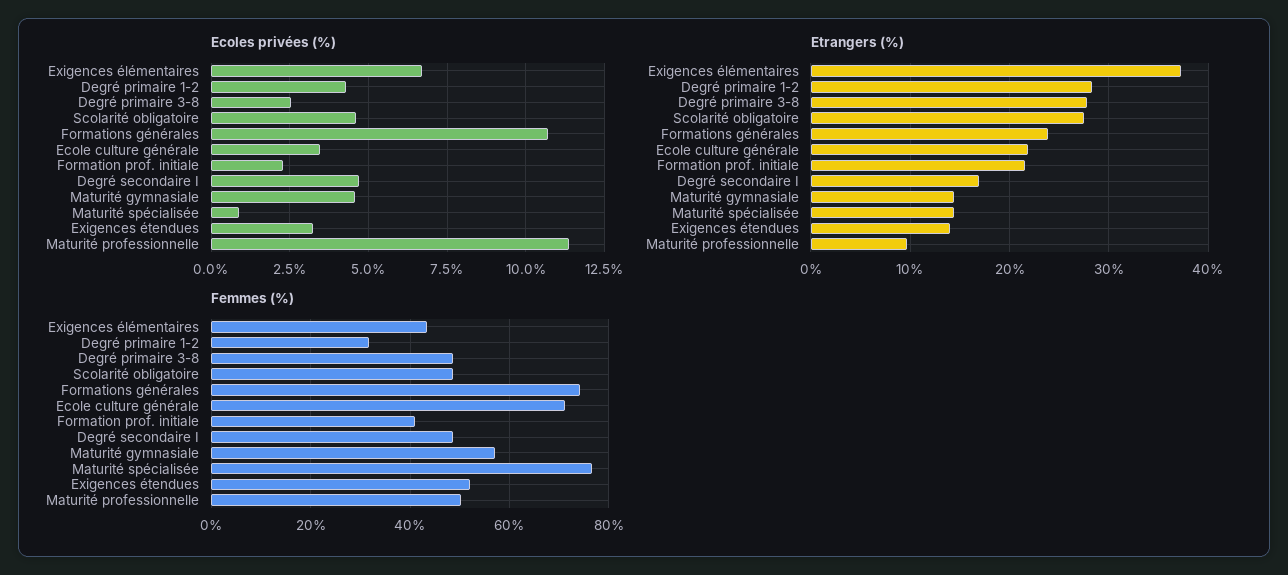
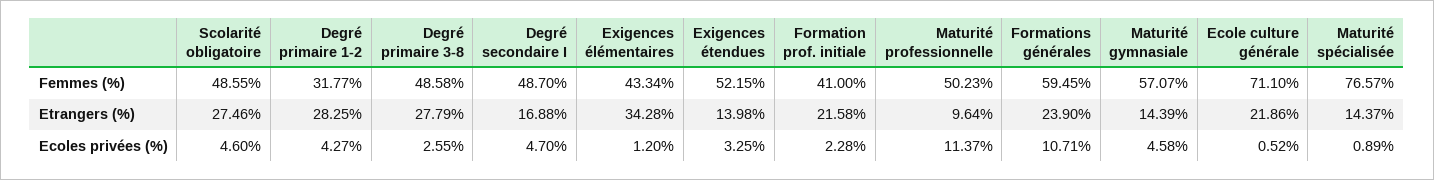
  {
    "Ecoles privées (%)": {
-     "Exigences élémentaires": 6.75,
+     "Exigences élémentaires": 1.2,
      "Degré primaire 1-2": 4.27,
      "Degré primaire 3-8": 2.55,
      "Scolarité obligatoire": 4.6,
      "Formations générales": 10.71,
-     "Ecole culture générale": 3.5,
+     "Ecole culture générale": 0.52,
      "Formation prof. initiale": 2.28,
      "Degré secondaire I": 4.7,
      "Maturité gymnasiale": 4.58,
      "Maturité spécialisée": 0.89,
      "Exigences étendues": 3.25,
      "Maturité professionnelle": 11.37
    },
    "Etrangers (%)": {
-     "Exigences élémentaires": 37,
+     "Exigences élémentaires": 34.28,
      "Degré primaire 1-2": 28.25,
      "Degré primaire 3-8": 27.79,
      "Scolarité obligatoire": 27.46,
      "Formations générales": 23.9,
      "Ecole culture générale": 21.86,
      "Formation prof. initiale": 21.58,
      "Degré secondaire I": 16.88,
      "Maturité gymnasiale": 14.39,
      "Maturité spécialisée": 14.37,
      "Exigences étendues": 13.98,
      "Maturité professionnelle": 9.64
    },
    "Femmes (%)": {
      "Exigences élémentaires": 43.34,
      "Degré primaire 1-2": 31.77,
      "Degré primaire 3-8": 48.58,
      "Scolarité obligatoire": 48.55,
-     "Formations générales": 74,
+     "Formations générales": 59.45,
      "Ecole culture générale": 71.1,
      "Formation prof. initiale": 41,
      "Degré secondaire I": 48.7,
      "Maturité gymnasiale": 57.07,
      "Maturité spécialisée": 76.57,
      "Exigences étendues": 52.15,
      "Maturité professionnelle": 50.23
    }
  }

